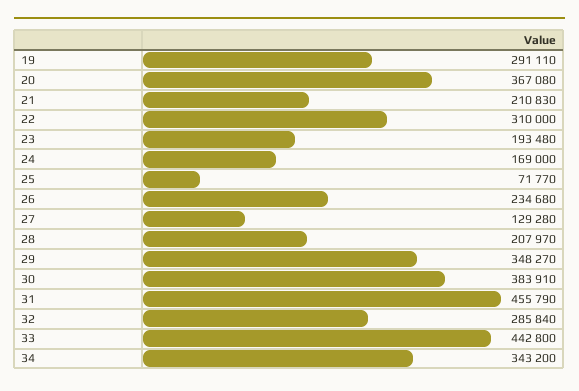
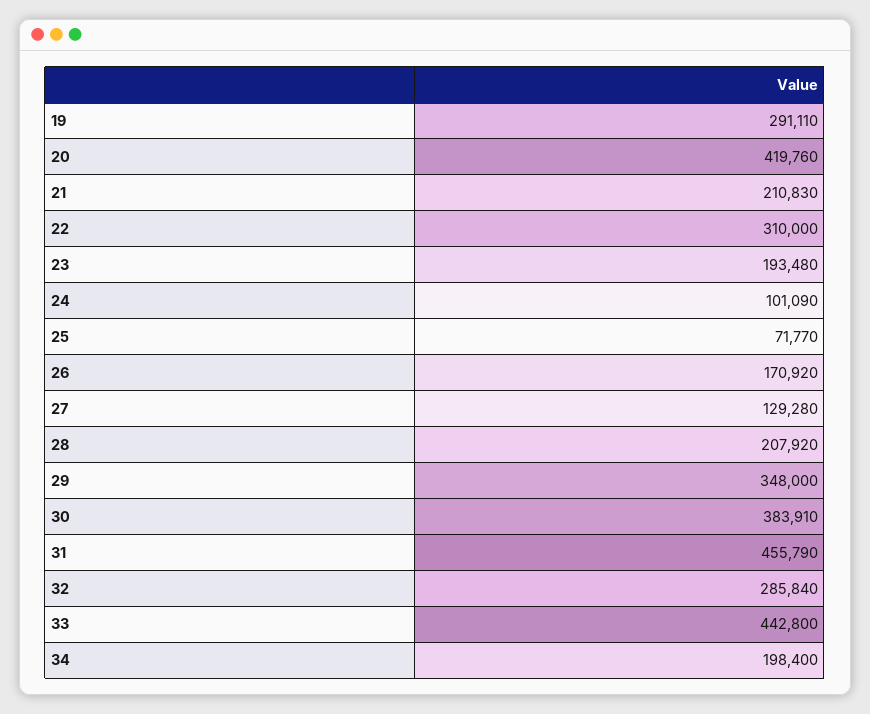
  {
    "19": 291110,
-   "20": 367080,
+   "20": 419760,
    "21": 210830,
    "22": 310000,
    "23": 193480,
-   "24": 169000,
+   "24": 101090,
    "25": 71770,
-   "26": 234680,
+   "26": 170920,
    "27": 129280,
-   "28": 207970,
+   "28": 207920,
-   "29": 348270,
+   "29": 348000,
    "30": 383910,
    "31": 455790,
    "32": 285840,
    "33": 442800,
-   "34": 343200
+   "34": 198400
  }

